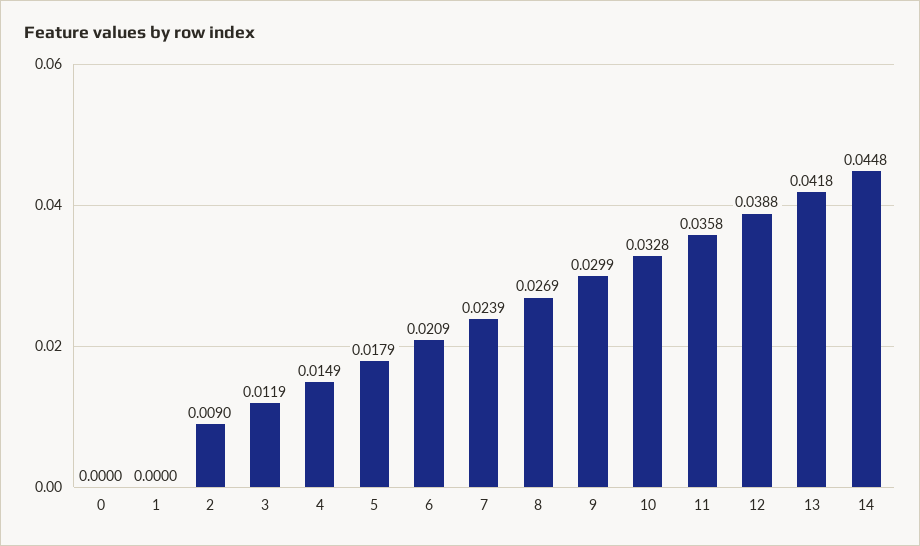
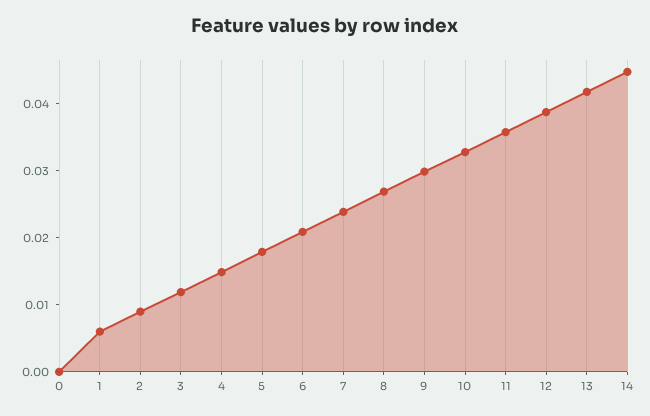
  {
    "0": 0,
-   "1": 0,
+   "1": 0.006,
    "2": 0.009,
    "3": 0.0119,
    "4": 0.0149,
    "5": 0.0179,
    "6": 0.0209,
    "7": 0.0239,
    "8": 0.0269,
    "9": 0.0299,
    "10": 0.0328,
    "11": 0.0358,
    "12": 0.0388,
    "13": 0.0418,
    "14": 0.0448
  }

